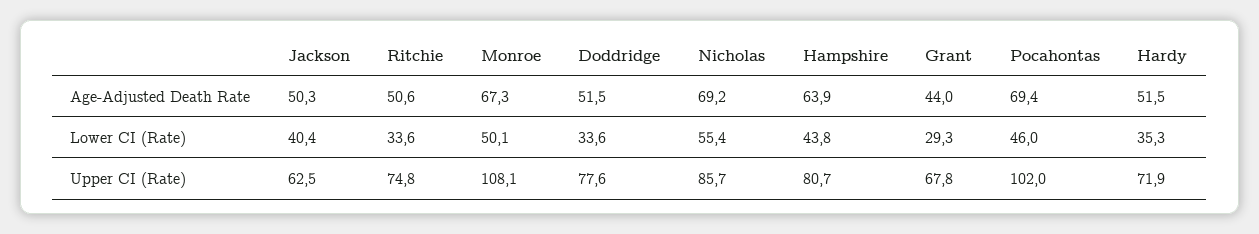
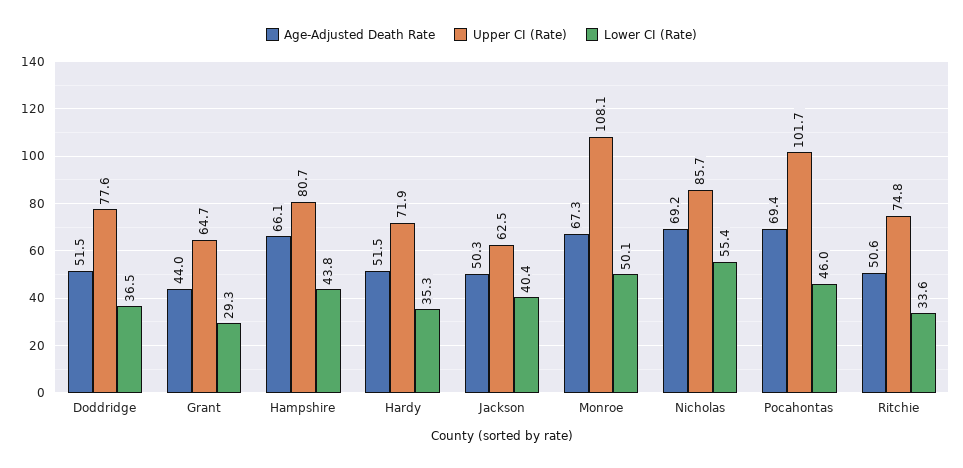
  {
    "Age-Adjusted Death Rate": {
      "Jackson": 50.3,
      "Ritchie": 50.6,
      "Monroe": 67.3,
      "Doddridge": 51.5,
      "Nicholas": 69.2,
-     "Hampshire": 63.9,
+     "Hampshire": 66.1,
      "Grant": 44,
      "Pocahontas": 69.4,
      "Hardy": 51.5
    },
    "Lower CI (Rate)": {
      "Jackson": 40.4,
      "Ritchie": 33.6,
      "Monroe": 50.1,
-     "Doddridge": 33.6,
+     "Doddridge": 36.5,
      "Nicholas": 55.4,
      "Hampshire": 43.8,
      "Grant": 29.3,
      "Pocahontas": 46,
      "Hardy": 35.3
    },
    "Upper CI (Rate)": {
      "Jackson": 62.5,
      "Ritchie": 74.8,
      "Monroe": 108.1,
      "Doddridge": 77.6,
      "Nicholas": 85.7,
      "Hampshire": 80.7,
-     "Grant": 67.8,
+     "Grant": 64.7,
-     "Pocahontas": 102,
+     "Pocahontas": 101.7,
      "Hardy": 71.9
    }
  }

